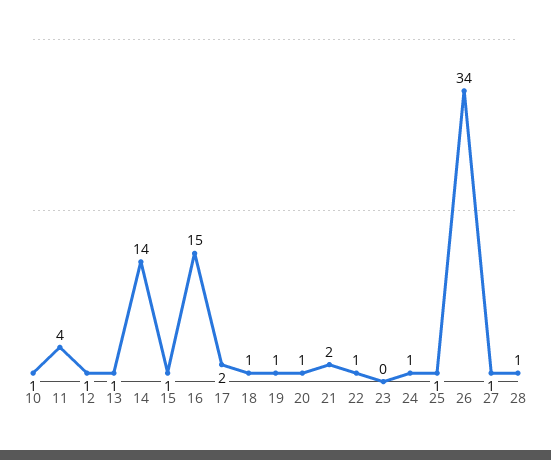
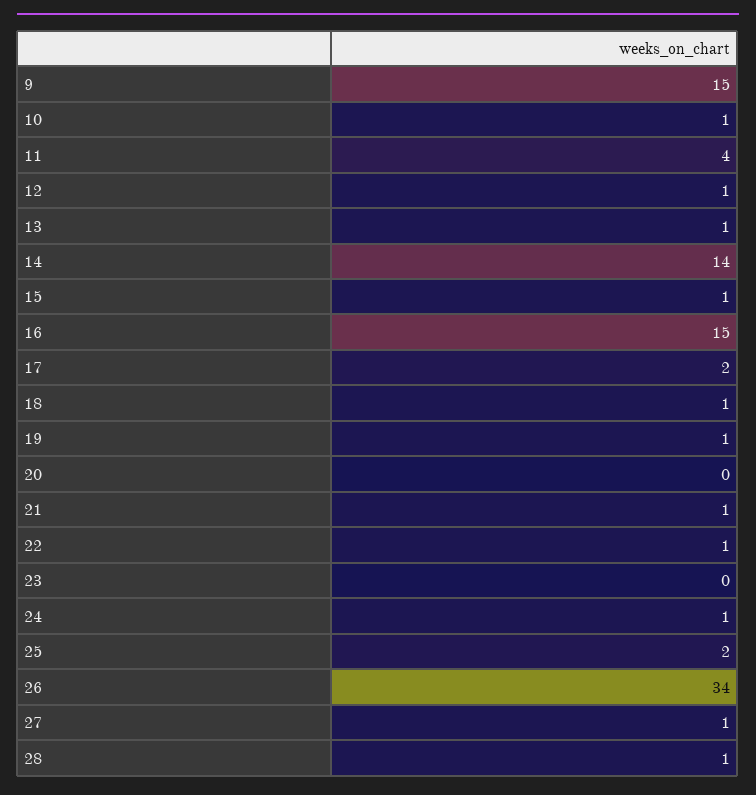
  {
    "10": 1,
    "11": 4,
    "12": 1,
    "13": 1,
    "14": 14,
    "15": 1,
    "16": 15,
    "17": 2,
    "18": 1,
    "19": 1,
-   "20": 1,
+   "20": 0,
-   "21": 2,
+   "21": 1,
    "22": 1,
    "23": 0,
    "24": 1,
-   "25": 1,
+   "25": 2,
    "26": 34,
    "27": 1,
-   "28": 1
+   "28": 1,
+   "9": 15
  }

